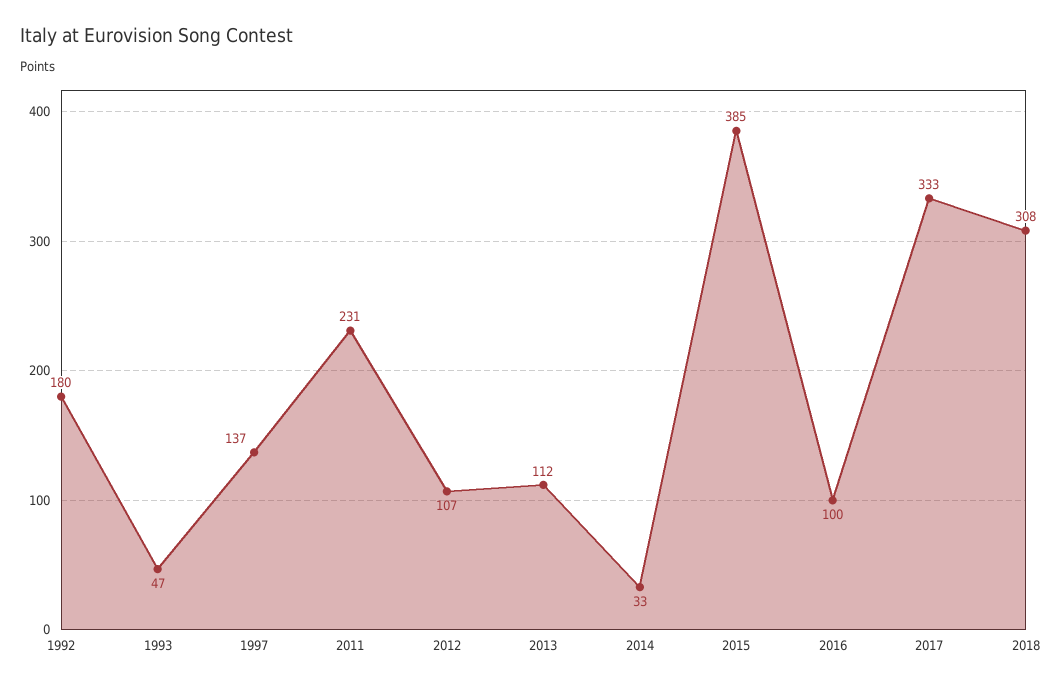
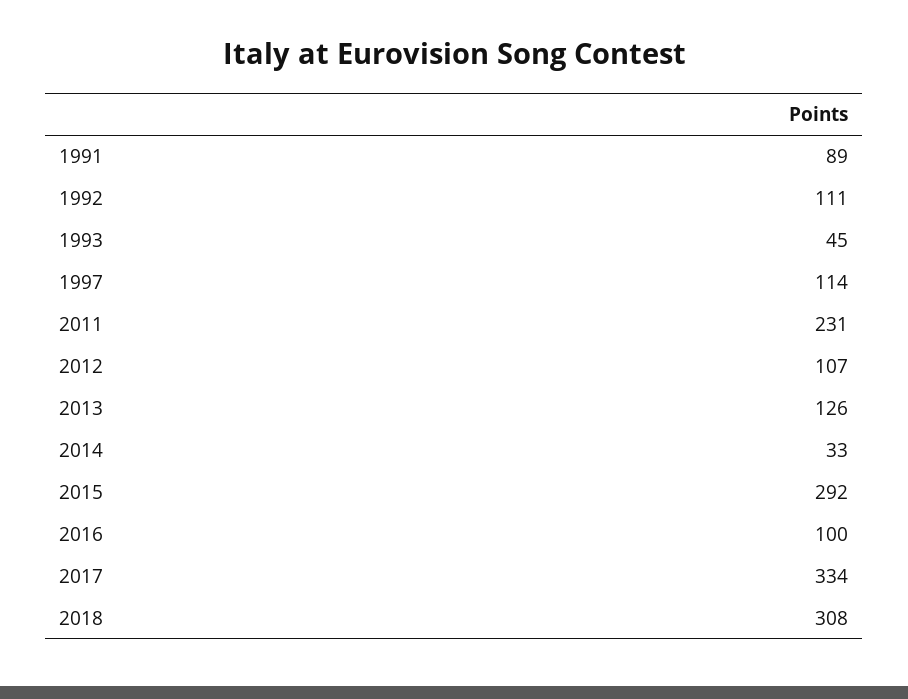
  {
-   "1992": 180,
+   "1992": 111,
-   "1993": 47,
+   "1993": 45,
-   "1997": 137,
+   "1997": 114,
    "2011": 231,
    "2012": 107,
-   "2013": 112,
+   "2013": 126,
    "2014": 33,
-   "2015": 385,
+   "2015": 292,
    "2016": 100,
-   "2017": 333,
+   "2017": 334,
-   "2018": 308
+   "2018": 308,
+   "1991": 89
  }

